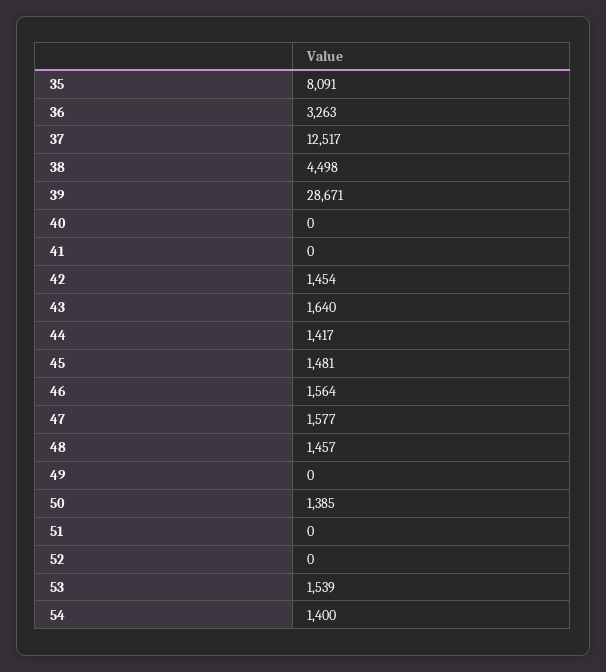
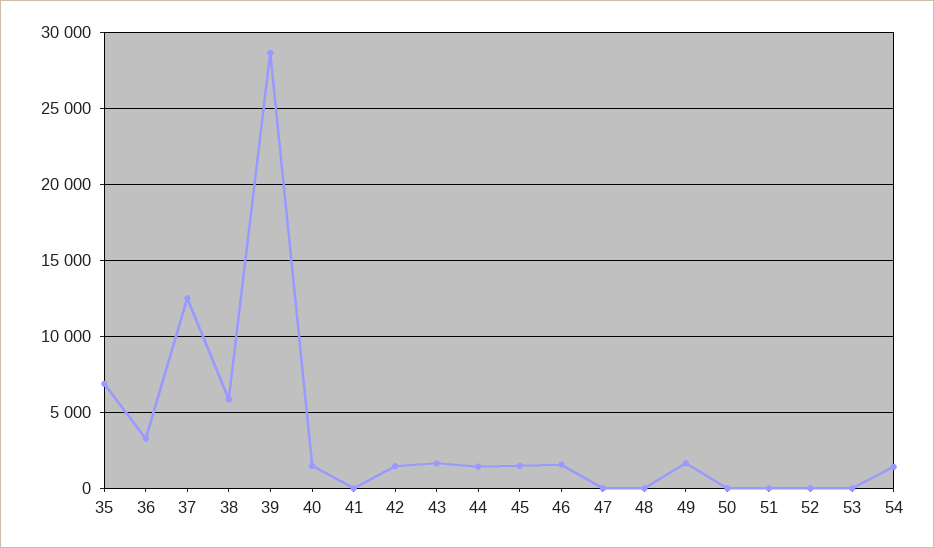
  {
-   "35": 8091,
+   "35": 7000,
    "36": 3263,
    "37": 12517,
-   "38": 4498,
+   "38": 6000,
    "39": 28671,
-   "40": 0,
+   "40": 1500,
    "41": 0,
    "42": 1454,
    "43": 1640,
    "44": 1417,
    "45": 1481,
    "46": 1564,
-   "47": 1577,
+   "47": 0,
-   "48": 1457,
+   "48": 0,
-   "49": 0,
+   "49": 1500,
-   "50": 1385,
+   "50": 0,
    "51": 0,
    "52": 0,
-   "53": 1539,
+   "53": 0,
    "54": 1400
  }

